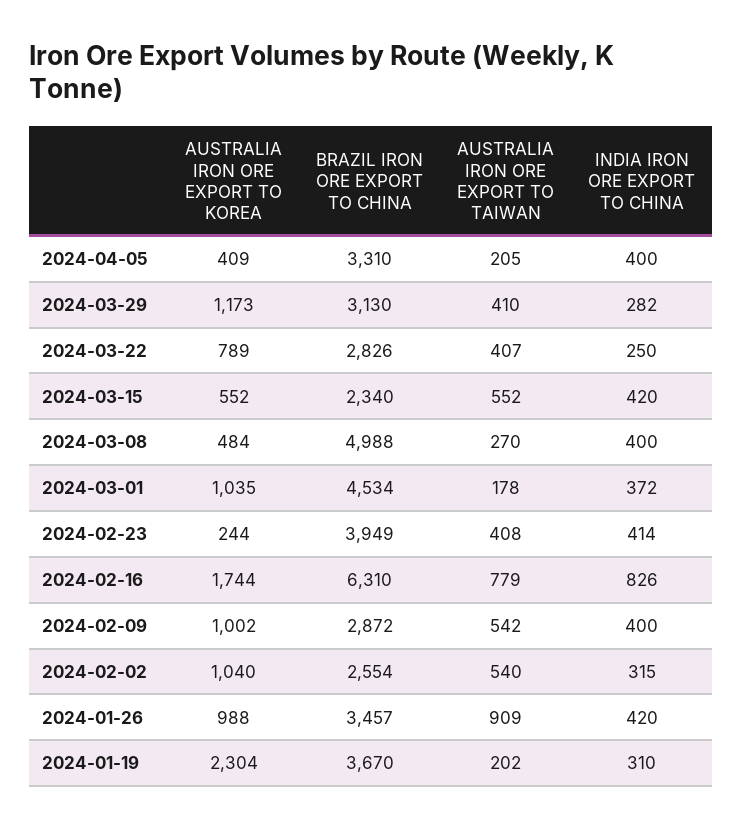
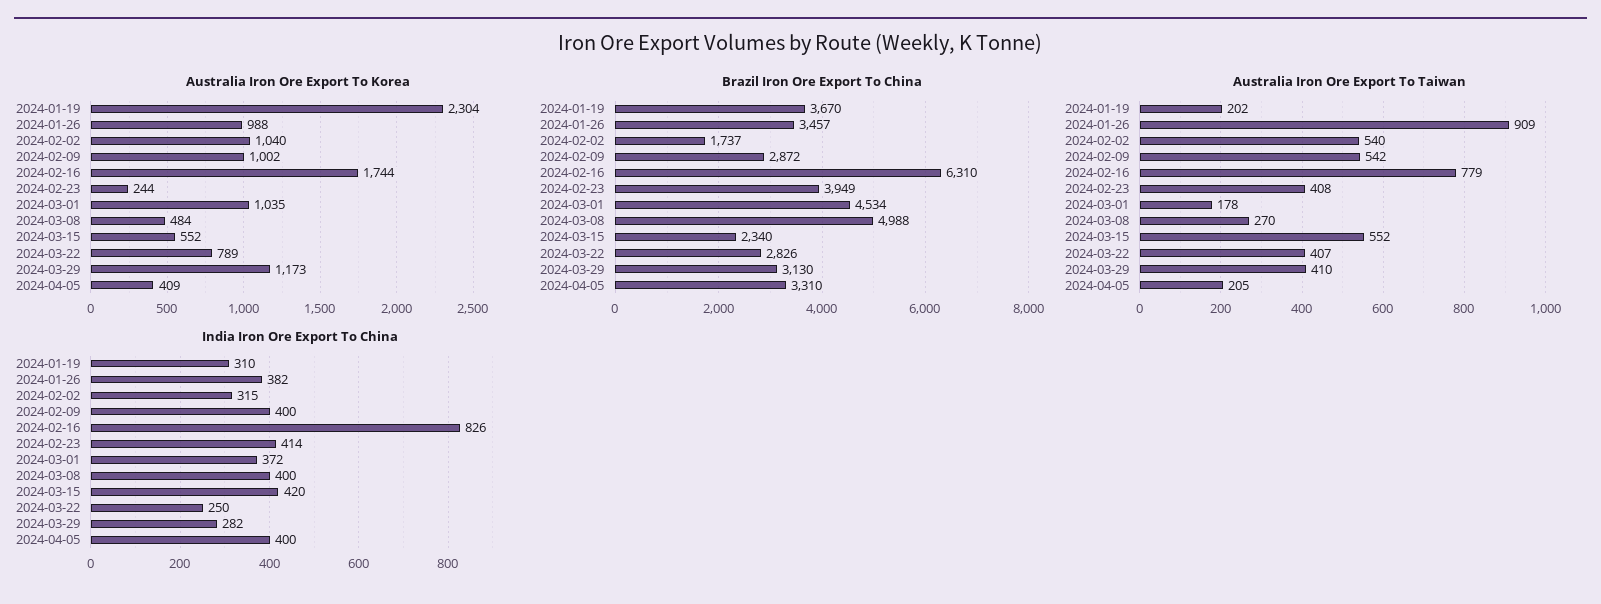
  {
    "AUSTRALIA IRON ORE EXPORT TO KOREA": {
      "2024-04-05": 409,
      "2024-03-29": 1173,
      "2024-03-22": 789,
      "2024-03-15": 552,
      "2024-03-08": 484,
      "2024-03-01": 1035,
      "2024-02-23": 244,
      "2024-02-16": 1744,
      "2024-02-09": 1002,
      "2024-02-02": 1040,
      "2024-01-26": 988,
      "2024-01-19": 2304
    },
    "BRAZIL IRON ORE EXPORT TO CHINA": {
      "2024-04-05": 3310,
      "2024-03-29": 3130,
      "2024-03-22": 2826,
      "2024-03-15": 2340,
      "2024-03-08": 4988,
      "2024-03-01": 4534,
      "2024-02-23": 3949,
      "2024-02-16": 6310,
      "2024-02-09": 2872,
-     "2024-02-02": 2554,
+     "2024-02-02": 1737,
      "2024-01-26": 3457,
      "2024-01-19": 3670
    },
    "AUSTRALIA IRON ORE EXPORT TO TAIWAN": {
      "2024-04-05": 205,
      "2024-03-29": 410,
      "2024-03-22": 407,
      "2024-03-15": 552,
      "2024-03-08": 270,
      "2024-03-01": 178,
      "2024-02-23": 408,
      "2024-02-16": 779,
      "2024-02-09": 542,
      "2024-02-02": 540,
      "2024-01-26": 909,
      "2024-01-19": 202
    },
    "INDIA IRON ORE EXPORT TO CHINA": {
      "2024-04-05": 400,
      "2024-03-29": 282,
      "2024-03-22": 250,
      "2024-03-15": 420,
      "2024-03-08": 400,
      "2024-03-01": 372,
      "2024-02-23": 414,
      "2024-02-16": 826,
      "2024-02-09": 400,
      "2024-02-02": 315,
-     "2024-01-26": 420,
+     "2024-01-26": 382,
      "2024-01-19": 310
    }
  }

